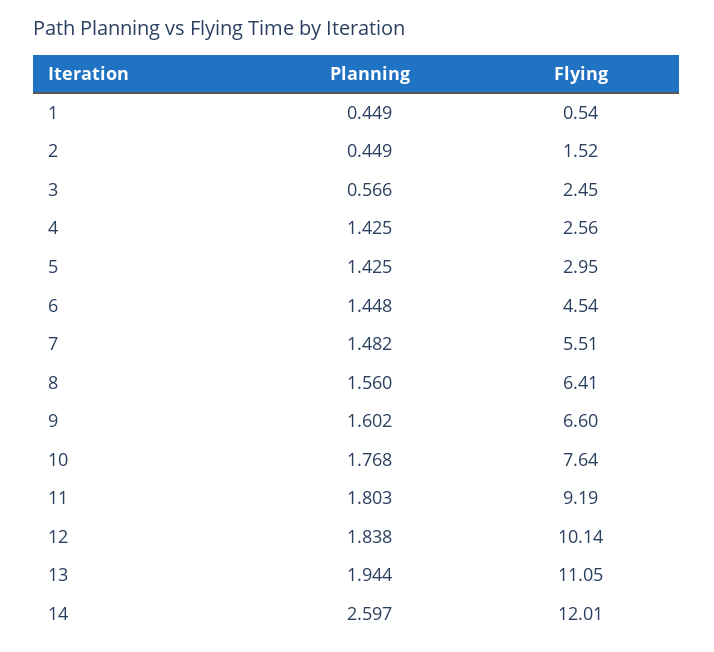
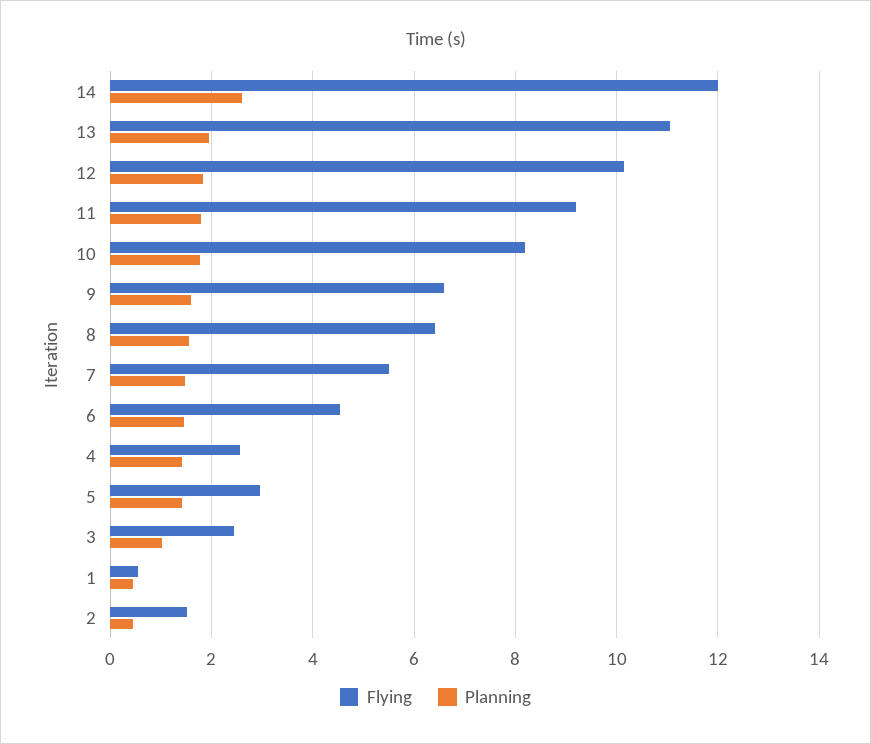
  {
    "Planning": {
      "1": 0.449,
      "2": 0.449,
-     "3": 0.566,
+     "3": 1,
      "4": 1.425,
      "5": 1.425,
      "6": 1.448,
      "7": 1.482,
      "8": 1.56,
      "9": 1.602,
      "10": 1.768,
      "11": 1.803,
      "12": 1.838,
      "13": 1.944,
      "14": 2.597
    },
    "Flying": {
      "1": 0.54,
      "2": 1.52,
      "3": 2.45,
      "4": 2.56,
      "5": 2.95,
      "6": 4.54,
      "7": 5.51,
      "8": 6.41,
      "9": 6.6,
-     "10": 7.64,
+     "10": 8.2,
      "11": 9.19,
      "12": 10.14,
      "13": 11.05,
      "14": 12.01
    }
  }

